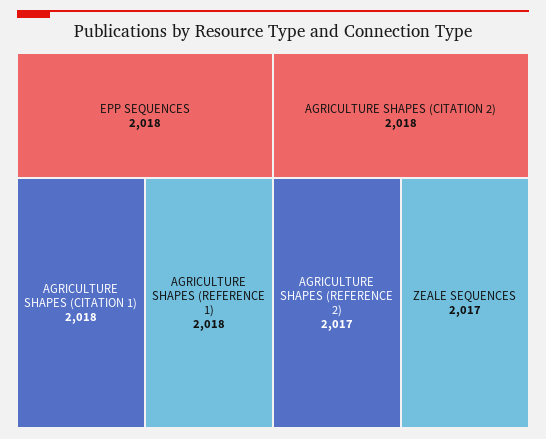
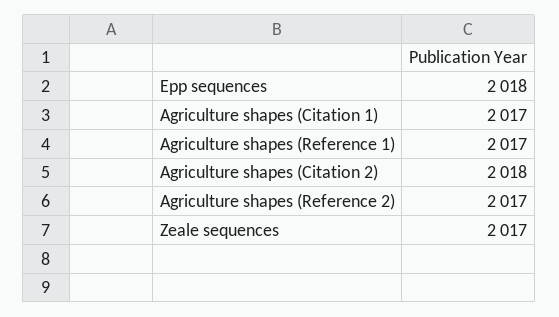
  {
    "EPP SEQUENCES": 2018,
-   "AGRICULTURE SHAPES (CITATION 1)": 2018,
+   "AGRICULTURE SHAPES (CITATION 1)": 2017,
-   "AGRICULTURE SHAPES (REFERENCE 1)": 2018,
+   "AGRICULTURE SHAPES (REFERENCE 1)": 2017,
    "AGRICULTURE SHAPES (CITATION 2)": 2018,
    "AGRICULTURE SHAPES (REFERENCE 2)": 2017,
    "ZEALE SEQUENCES": 2017
  }

